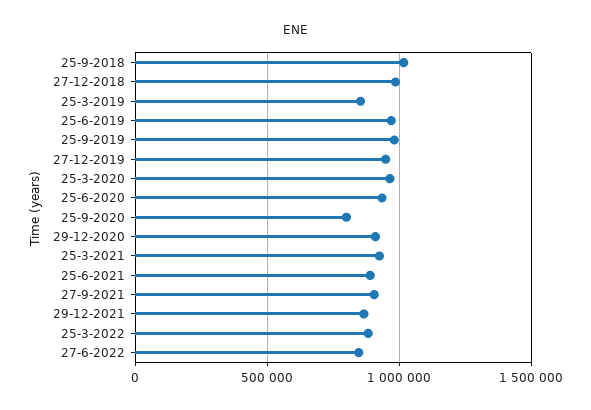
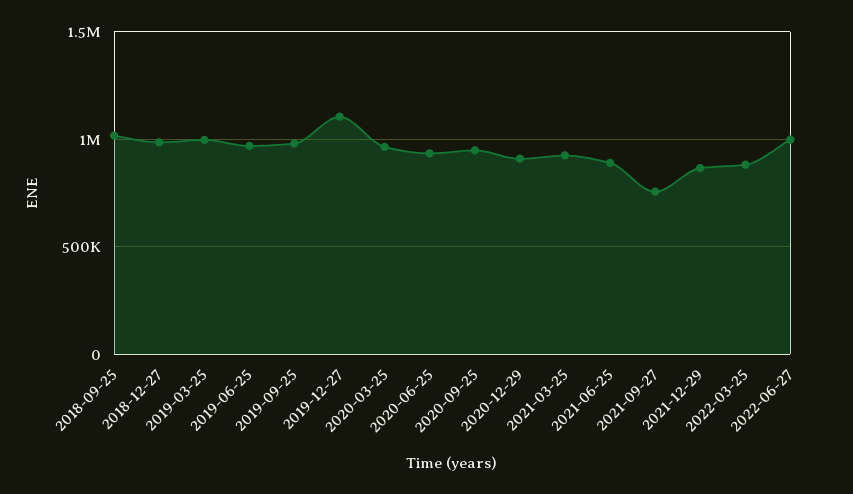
  {
    "25-9-2018": 1000000,
    "27-12-2018": 1000000,
-   "25-3-2019": 850000,
+   "25-3-2019": 1000000,
    "25-6-2019": 950000,
    "25-9-2019": 1000000,
-   "27-12-2019": 950000,
+   "27-12-2019": 1100000,
    "25-3-2020": 950000,
    "25-6-2020": 950000,
-   "25-9-2020": 800000,
+   "25-9-2020": 950000,
    "29-12-2020": 900000,
    "25-3-2021": 900000,
    "25-6-2021": 900000,
-   "27-9-2021": 900000,
+   "27-9-2021": 750000,
    "29-12-2021": 850000,
    "25-3-2022": 900000,
-   "27-6-2022": 850000
+   "27-6-2022": 1000000
  }

